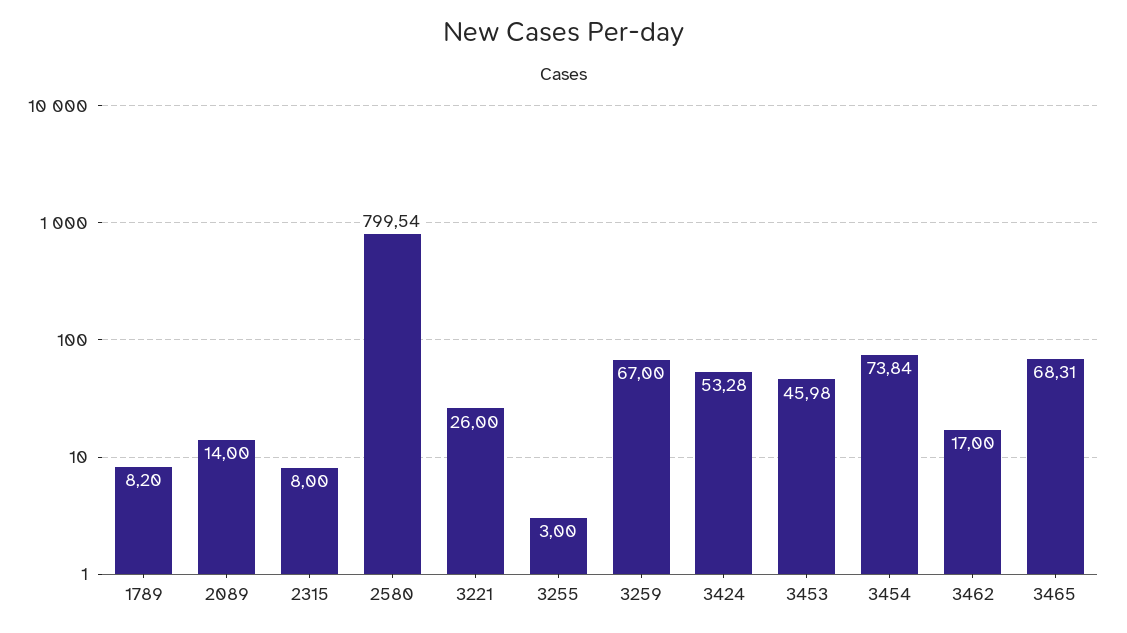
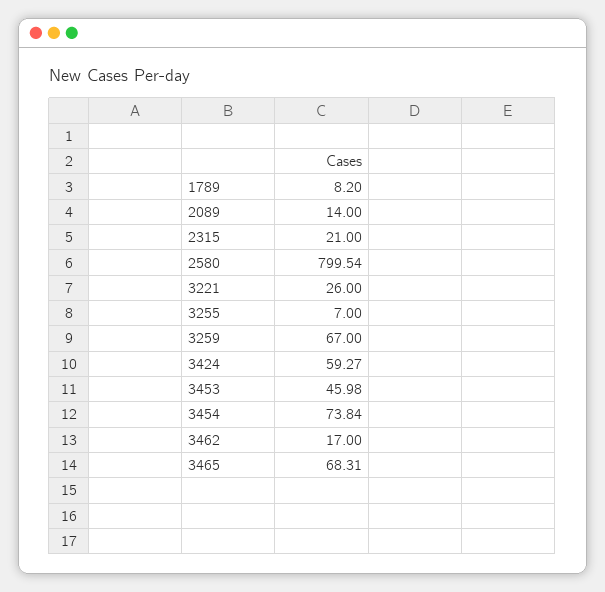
  {
    "1789": 8.2,
    "2089": 14,
-   "2315": 8,
+   "2315": 21,
    "2580": 799.54,
    "3221": 26,
-   "3255": 3,
+   "3255": 7,
    "3259": 67,
-   "3424": 53.28,
+   "3424": 59.27,
    "3453": 45.98,
    "3454": 73.84,
    "3462": 17,
    "3465": 68.31
  }

